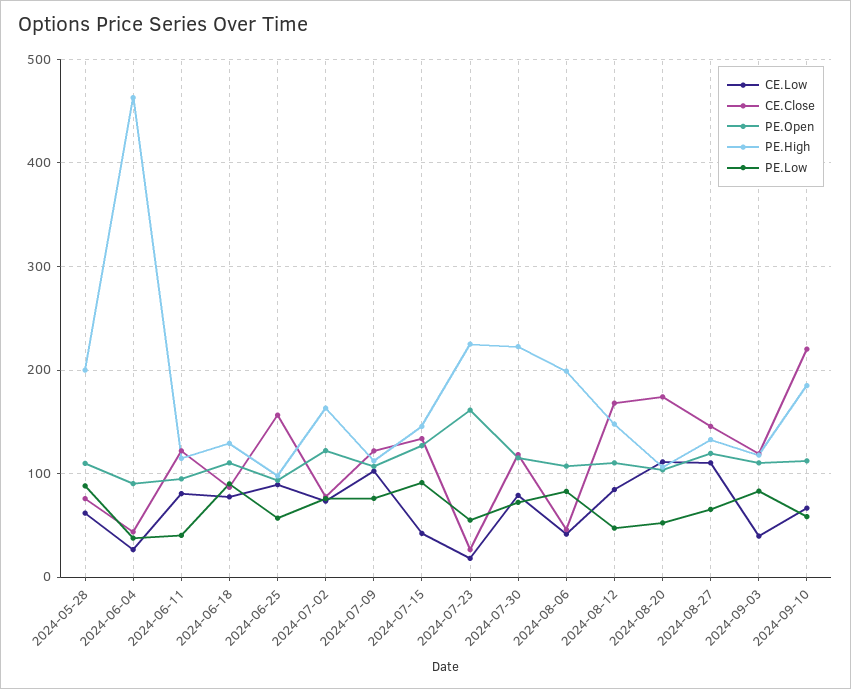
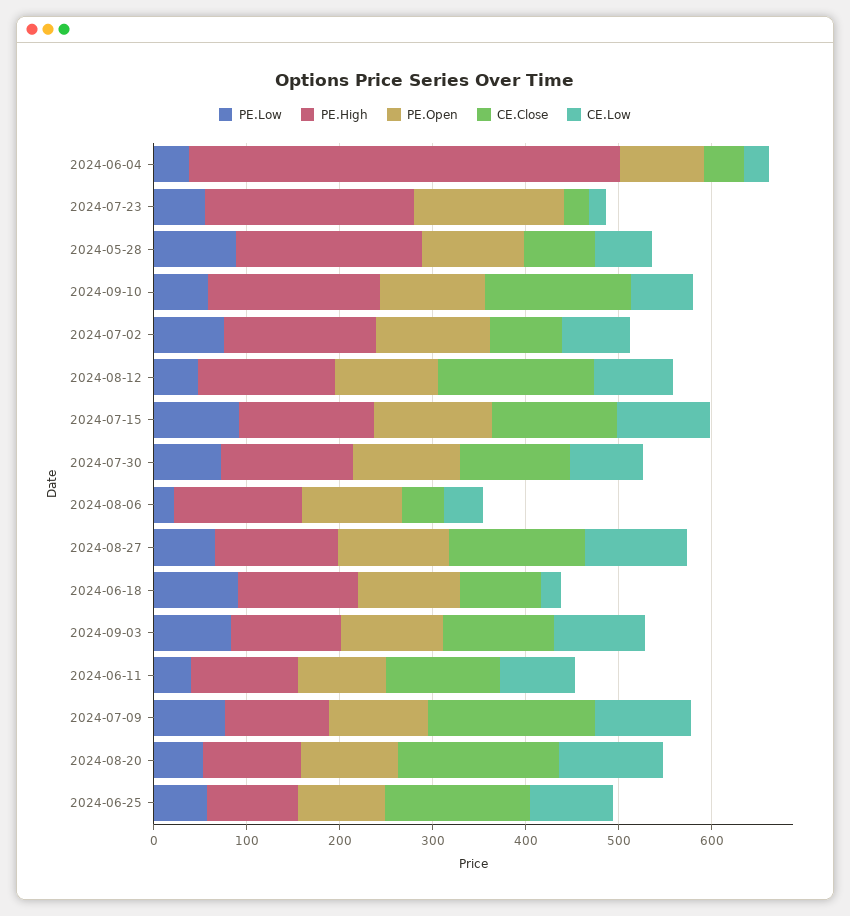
  {
    "CE.Low": {
      "2024-05-28": 60,
      "2024-06-04": 30,
      "2024-06-11": 80,
-     "2024-06-18": 80,
+     "2024-06-18": 20,
      "2024-06-25": 90,
      "2024-07-02": 70,
      "2024-07-09": 100,
-     "2024-07-15": 40,
+     "2024-07-15": 100,
      "2024-07-23": 20,
      "2024-07-30": 80,
      "2024-08-06": 40,
      "2024-08-12": 80,
      "2024-08-20": 110,
      "2024-08-27": 110,
-     "2024-09-03": 40,
+     "2024-09-03": 100,
      "2024-09-10": 70
    },
    "CE.Close": {
      "2024-05-28": 80,
      "2024-06-04": 40,
      "2024-06-11": 120,
      "2024-06-18": 90,
      "2024-06-25": 160,
      "2024-07-02": 80,
-     "2024-07-09": 120,
+     "2024-07-09": 180,
      "2024-07-15": 130,
      "2024-07-23": 30,
      "2024-07-30": 120,
      "2024-08-06": 50,
      "2024-08-12": 170,
      "2024-08-20": 170,
      "2024-08-27": 150,
      "2024-09-03": 120,
-     "2024-09-10": 220
+     "2024-09-10": 160
    },
    "PE.Open": {
      "2024-05-28": 110,
      "2024-06-04": 90,
      "2024-06-11": 90,
      "2024-06-18": 110,
      "2024-06-25": 90,
      "2024-07-02": 120,
      "2024-07-09": 110,
      "2024-07-15": 130,
      "2024-07-23": 160,
      "2024-07-30": 120,
      "2024-08-06": 110,
      "2024-08-12": 110,
      "2024-08-20": 100,
      "2024-08-27": 120,
      "2024-09-03": 110,
      "2024-09-10": 110
    },
    "PE.High": {
      "2024-05-28": 200,
      "2024-06-04": 460,
      "2024-06-11": 110,
      "2024-06-18": 130,
      "2024-06-25": 100,
      "2024-07-02": 160,
      "2024-07-09": 110,
      "2024-07-15": 150,
      "2024-07-23": 230,
-     "2024-07-30": 220,
+     "2024-07-30": 140,
-     "2024-08-06": 200,
+     "2024-08-06": 140,
      "2024-08-12": 150,
      "2024-08-20": 110,
      "2024-08-27": 130,
      "2024-09-03": 120,
      "2024-09-10": 190
    },
    "PE.Low": {
      "2024-05-28": 90,
      "2024-06-04": 40,
      "2024-06-11": 40,
      "2024-06-18": 90,
      "2024-06-25": 60,
      "2024-07-02": 80,
      "2024-07-09": 80,
      "2024-07-15": 90,
      "2024-07-23": 60,
      "2024-07-30": 70,
-     "2024-08-06": 80,
+     "2024-08-06": 20,
      "2024-08-12": 50,
      "2024-08-20": 50,
      "2024-08-27": 70,
      "2024-09-03": 80,
      "2024-09-10": 60
    }
  }

